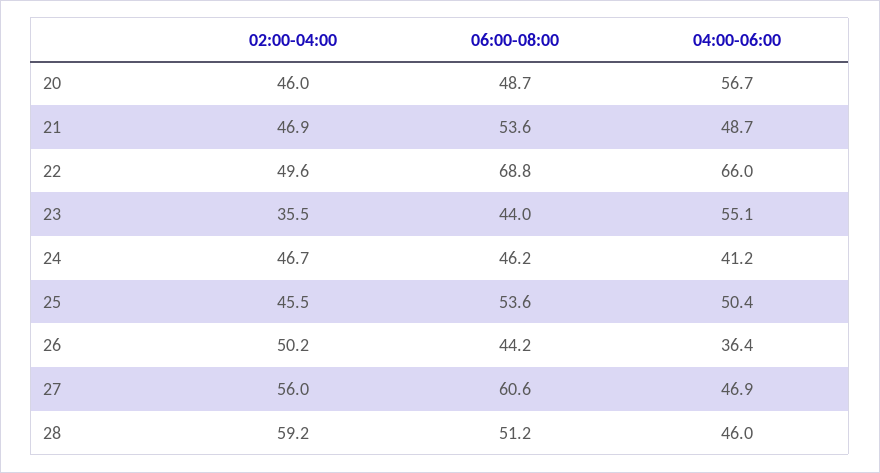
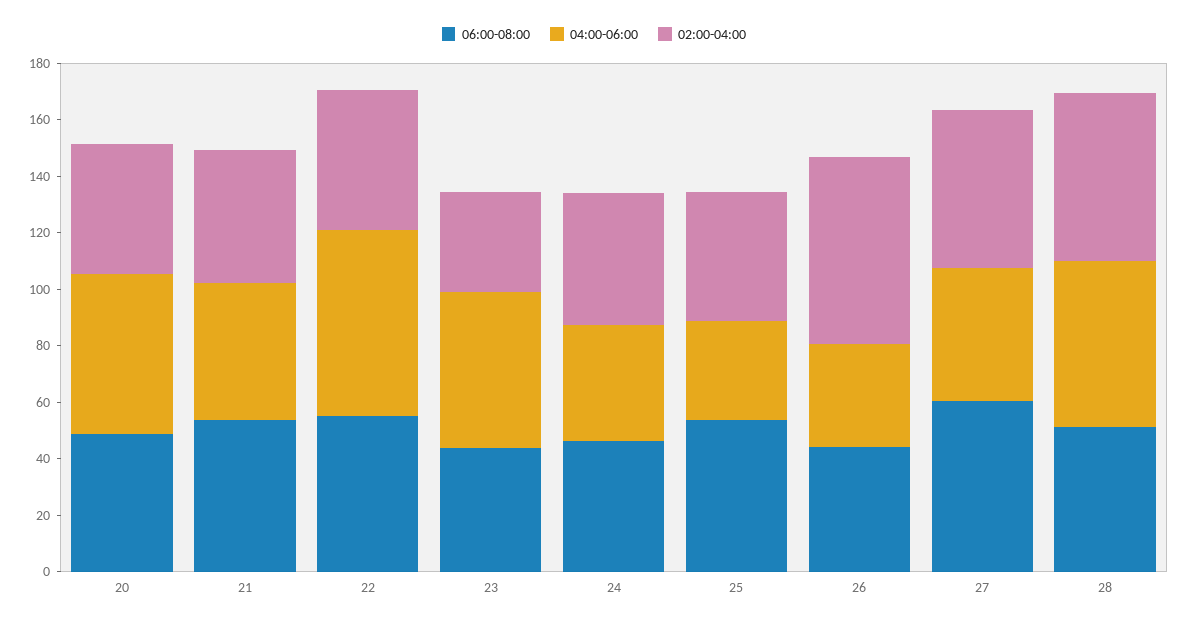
  {
    "02:00-04:00": {
      "20": 46,
      "21": 46.9,
      "22": 49.6,
      "23": 35.5,
      "24": 46.7,
      "25": 45.5,
-     "26": 50.2,
+     "26": 65,
      "27": 56,
      "28": 59.2
    },
    "06:00-08:00": {
      "20": 48.7,
      "21": 53.6,
-     "22": 68.8,
+     "22": 55,
      "23": 44,
      "24": 46.2,
      "25": 53.6,
      "26": 44.2,
      "27": 60.6,
      "28": 51.2
    },
    "04:00-06:00": {
      "20": 56.7,
      "21": 48.7,
      "22": 66,
      "23": 55.1,
      "24": 41.2,
-     "25": 50.4,
+     "25": 35,
      "26": 36.4,
      "27": 46.9,
-     "28": 46
+     "28": 60
    }
  }

